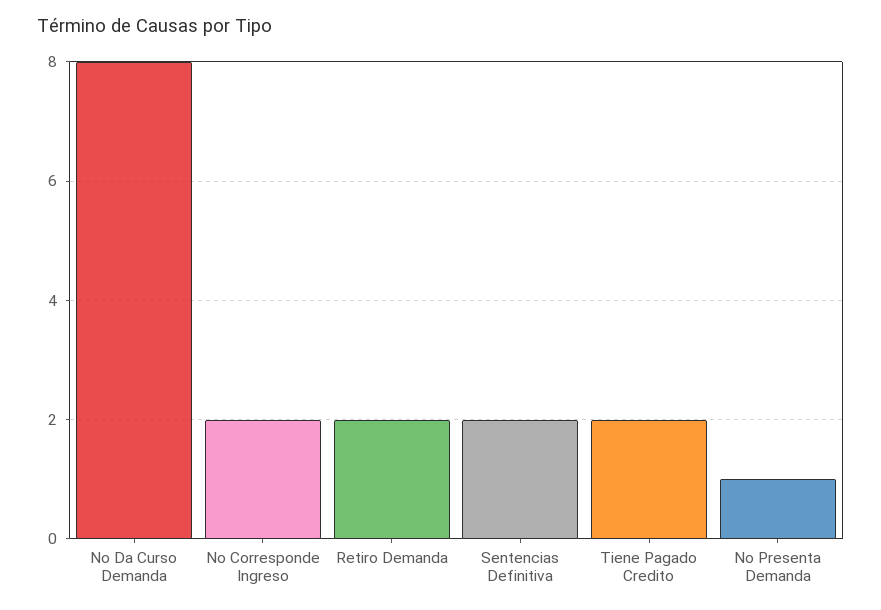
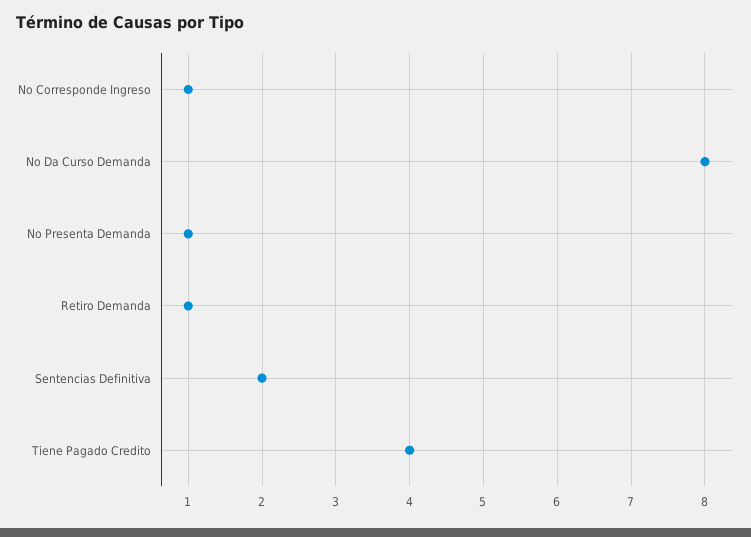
  {
    "No Da Curso Demanda": 8,
-   "No Corresponde Ingreso": 2,
+   "No Corresponde Ingreso": 1,
-   "Retiro Demanda": 2,
+   "Retiro Demanda": 1,
    "Sentencias Definitiva": 2,
-   "Tiene Pagado Credito": 2,
+   "Tiene Pagado Credito": 4,
    "No Presenta Demanda": 1
  }

